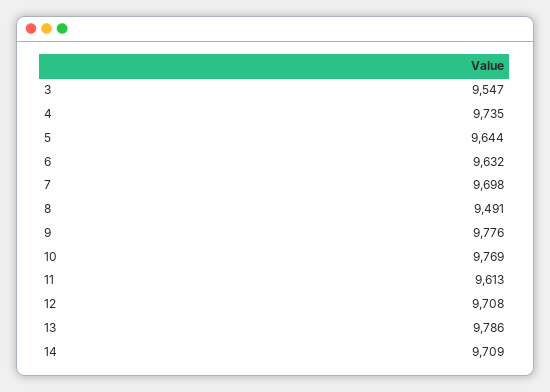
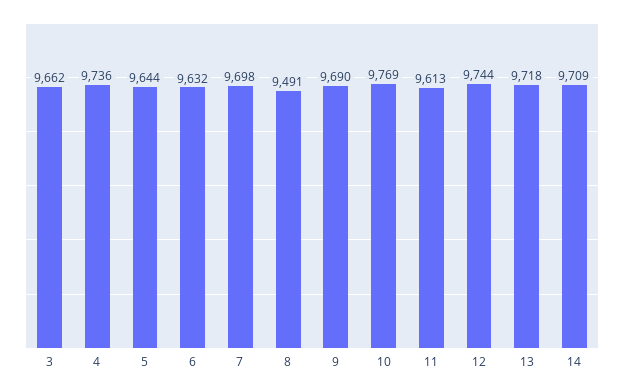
  {
-   "3": 9547,
+   "3": 9662,
-   "4": 9735,
+   "4": 9736,
    "5": 9644,
    "6": 9632,
    "7": 9698,
    "8": 9491,
-   "9": 9776,
+   "9": 9690,
    "10": 9769,
    "11": 9613,
-   "12": 9708,
+   "12": 9744,
-   "13": 9786,
+   "13": 9718,
    "14": 9709
  }

